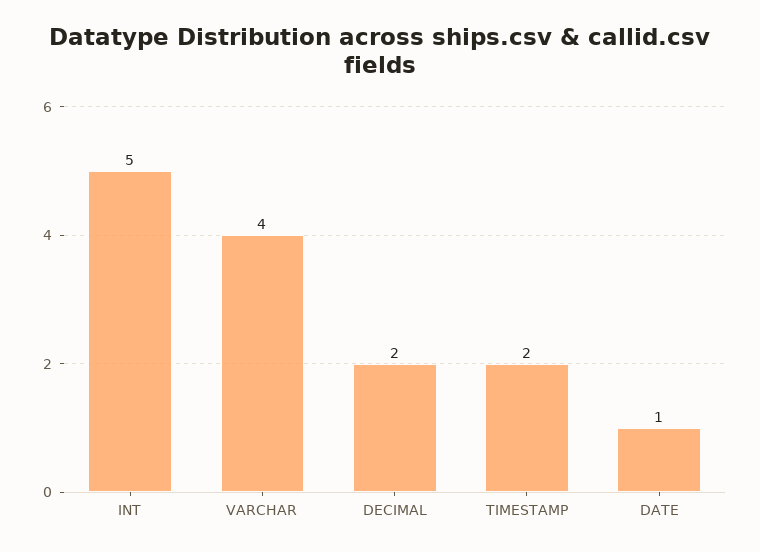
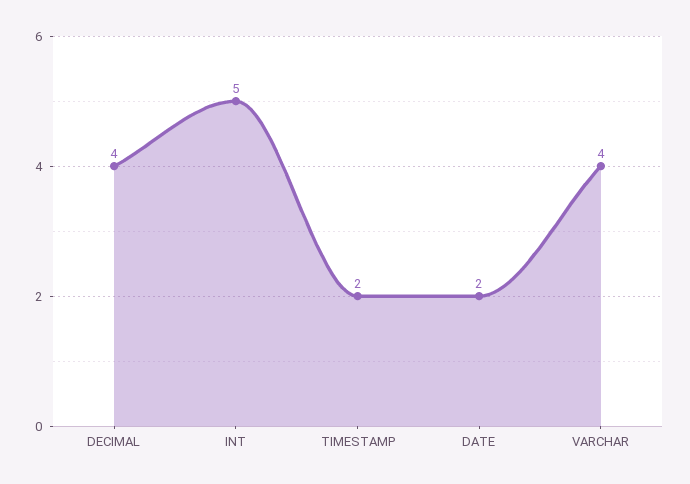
  {
    "INT": 5,
    "VARCHAR": 4,
-   "DECIMAL": 2,
+   "DECIMAL": 4,
    "TIMESTAMP": 2,
-   "DATE": 1
+   "DATE": 2
  }

